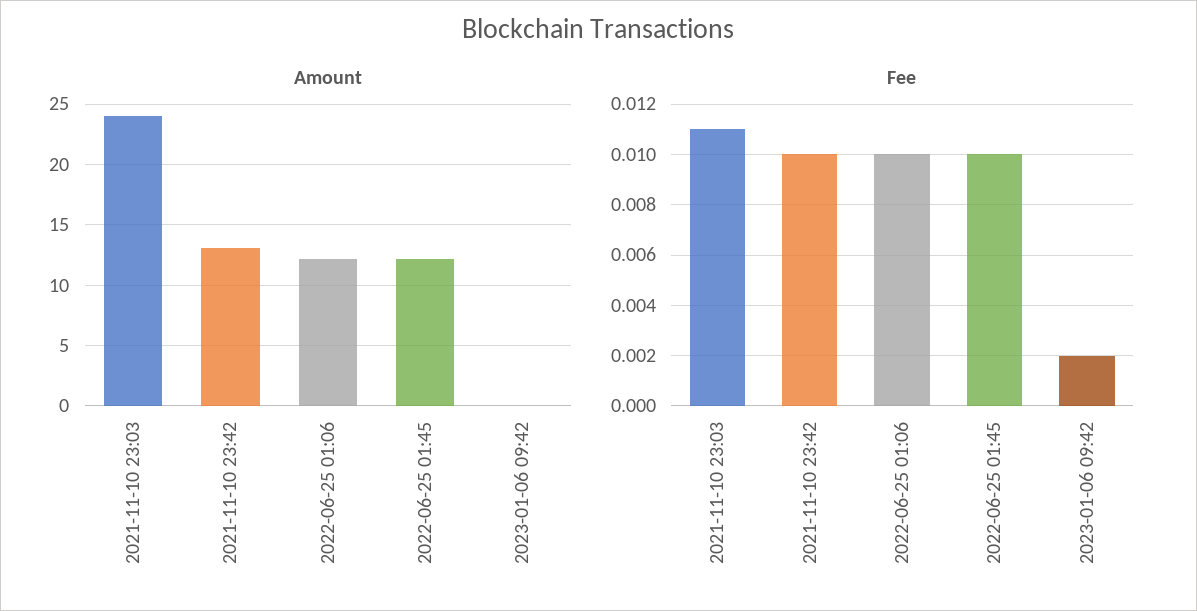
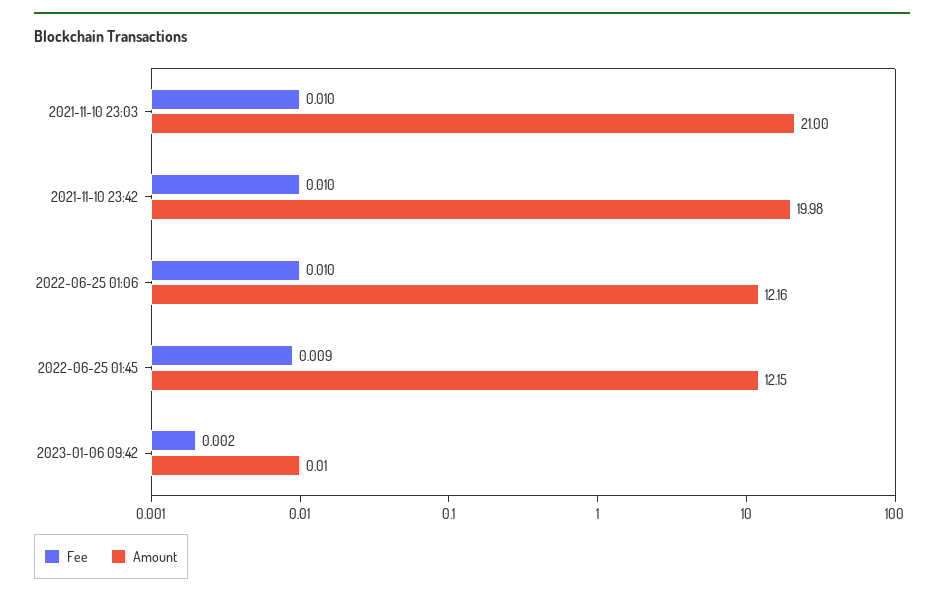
  {
    "Amount": {
-     "2021-11-10 23:03": 24,
+     "2021-11-10 23:03": 21,
-     "2021-11-10 23:42": 13,
+     "2021-11-10 23:42": 19.98,
      "2022-06-25 01:06": 12.16,
      "2022-06-25 01:45": 12.15,
      "2023-01-06 09:42": 0.01
    },
    "Fee": {
-     "2021-11-10 23:03": 0.011,
+     "2021-11-10 23:03": 0.01,
      "2021-11-10 23:42": 0.01,
      "2022-06-25 01:06": 0.01,
-     "2022-06-25 01:45": 0.01,
+     "2022-06-25 01:45": 0.009,
      "2023-01-06 09:42": 0.002
    }
  }

